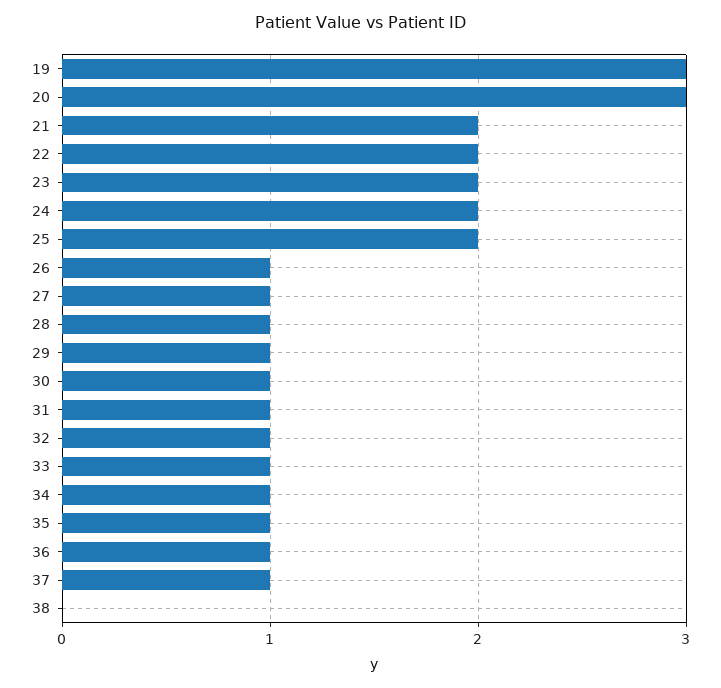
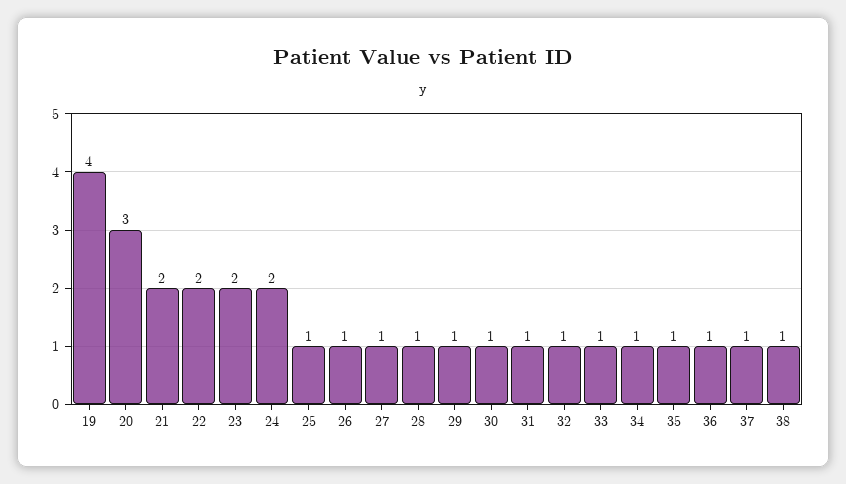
  {
-   "19": 3,
+   "19": 4,
    "20": 3,
    "21": 2,
    "22": 2,
    "23": 2,
    "24": 2,
-   "25": 2,
+   "25": 1,
    "26": 1,
    "27": 1,
    "28": 1,
    "29": 1,
    "30": 1,
    "31": 1,
    "32": 1,
    "33": 1,
    "34": 1,
    "35": 1,
    "36": 1,
    "37": 1,
-   "38": 0
+   "38": 1
  }

